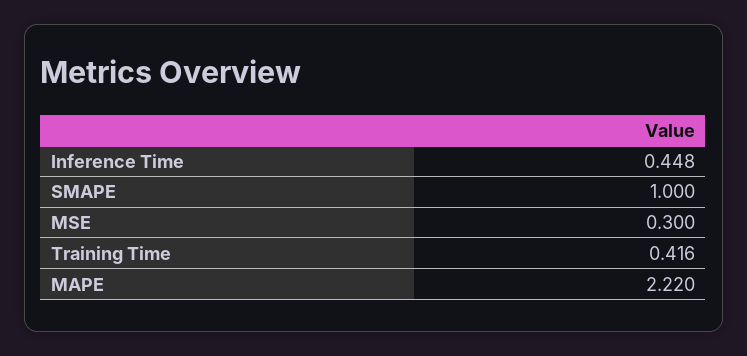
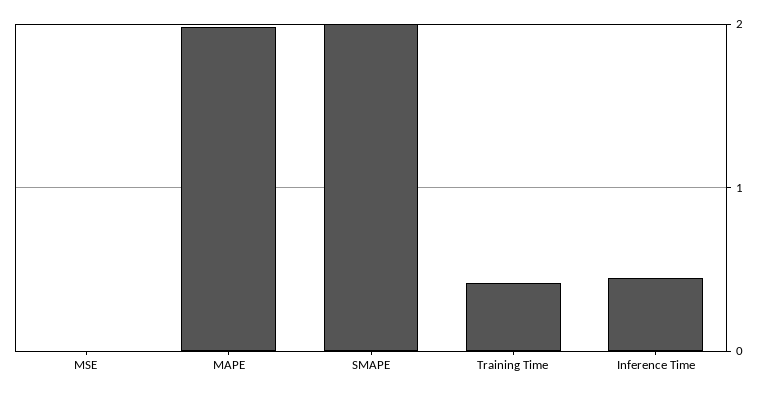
  {
    "Inference Time": 0.448,
-   "SMAPE": 1,
+   "SMAPE": 2,
-   "MSE": 0.3,
+   "MSE": 0,
    "Training Time": 0.416,
-   "MAPE": 2.22
+   "MAPE": 2
  }

